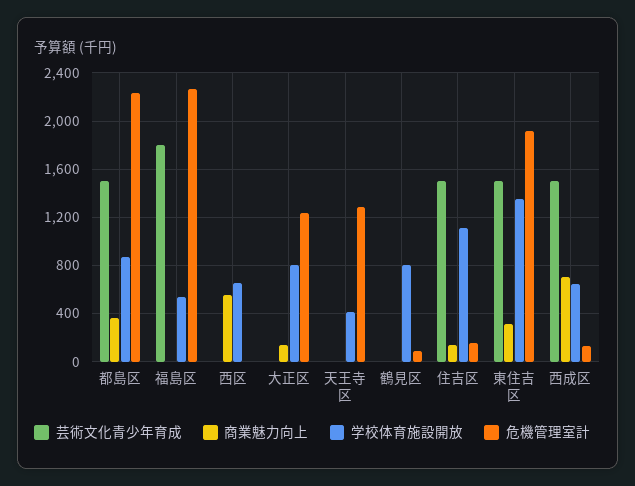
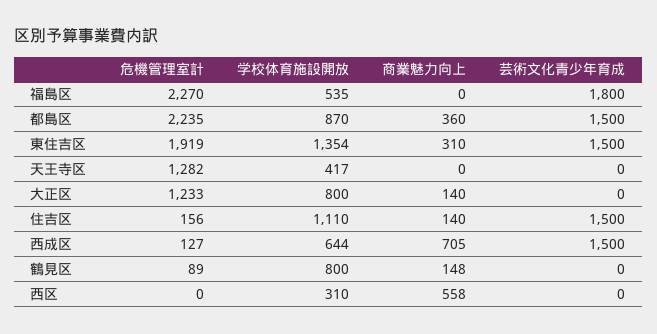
  {
    "芸術文化青少年育成": {
      "都島区": 1500,
      "福島区": 1800,
      "西区": 0,
      "大正区": 0,
      "天王寺区": 0,
      "鶴見区": 0,
      "住吉区": 1500,
      "東住吉区": 1500,
      "西成区": 1500
    },
    "商業魅力向上": {
      "都島区": 360,
      "福島区": 0,
      "西区": 558,
      "大正区": 140,
      "天王寺区": 0,
-     "鶴見区": 0,
+     "鶴見区": 148,
      "住吉区": 140,
      "東住吉区": 310,
      "西成区": 705
    },
    "学校体育施設開放": {
      "都島区": 870,
      "福島区": 535,
-     "西区": 650,
+     "西区": 310,
      "大正区": 800,
      "天王寺区": 417,
      "鶴見区": 800,
      "住吉区": 1110,
      "東住吉区": 1354,
      "西成区": 644
    },
    "危機管理室計": {
      "都島区": 2235,
      "福島区": 2270,
      "西区": 0,
      "大正区": 1233,
      "天王寺区": 1282,
      "鶴見区": 89,
      "住吉区": 156,
      "東住吉区": 1919,
      "西成区": 127
    }
  }

